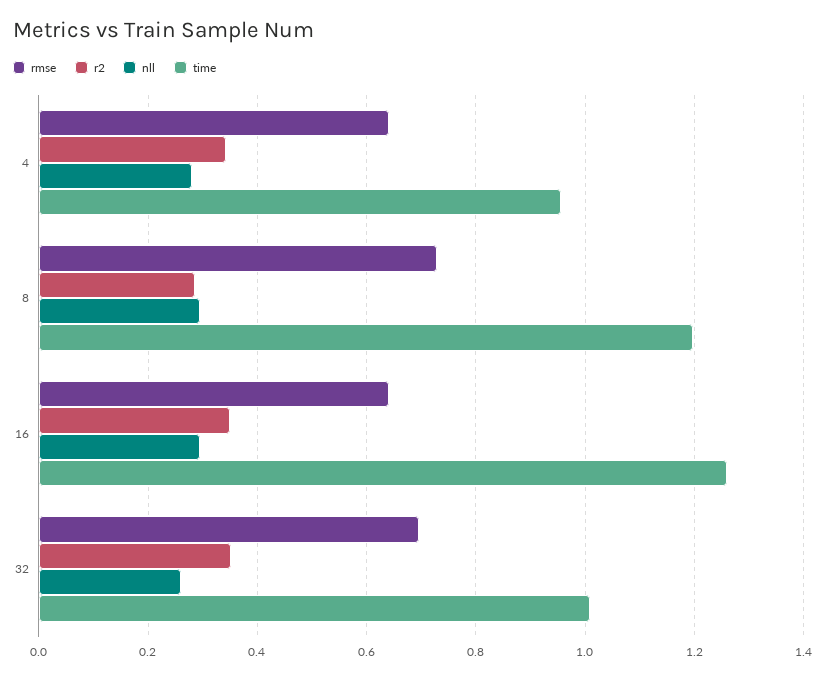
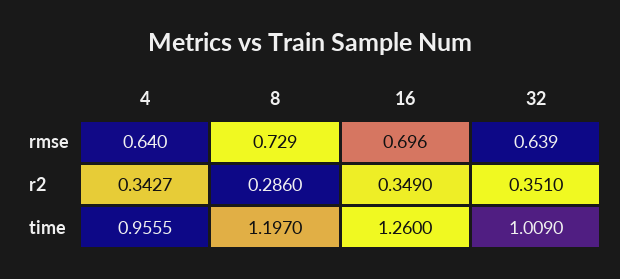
  {
    "rmse": {
      "4": 0.64,
      "8": 0.729,
-     "16": 0.64,
+     "16": 0.696,
-     "32": 0.7
+     "32": 0.639
    },
    "r2": {
      "4": 0.3427,
      "8": 0.286,
      "16": 0.349,
      "32": 0.351
    },
-   "nll": {
-     "4": 0.28,
-     "8": 0.3,
-     "16": 0.3,
-     "32": 0.26
-   },
    "time": {
      "4": 0.9555,
      "8": 1.197,
      "16": 1.26,
      "32": 1.009
    }
  }

